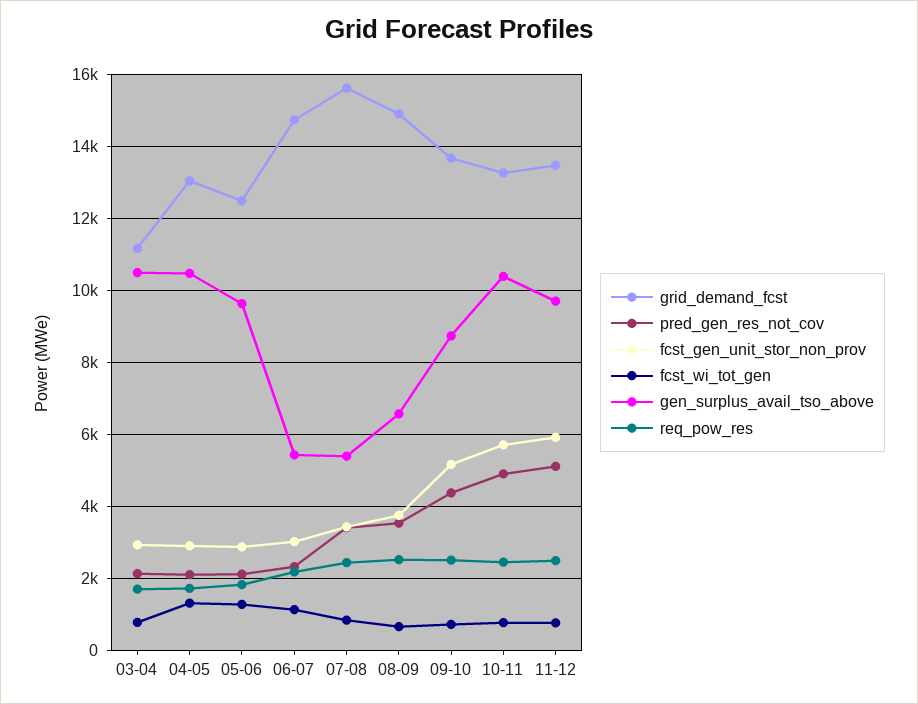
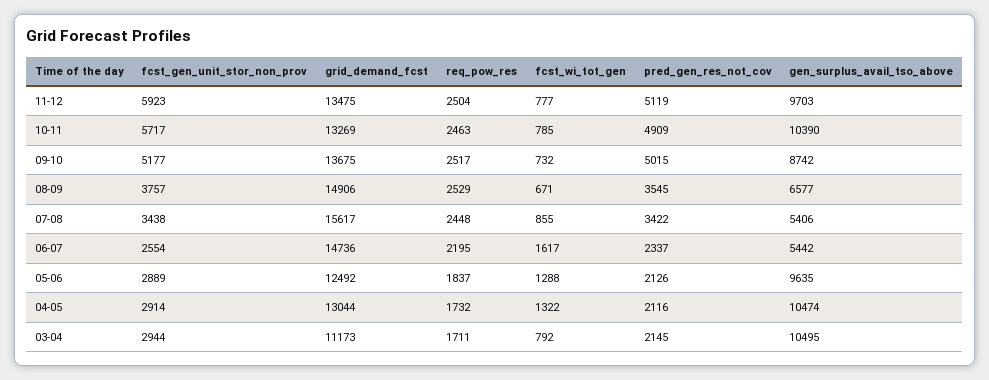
  {
    "grid_demand_fcst": {
      "03-04": 11173,
      "04-05": 13044,
      "05-06": 12492,
      "06-07": 14736,
      "07-08": 15617,
      "08-09": 14906,
      "09-10": 13675,
      "10-11": 13269,
      "11-12": 13475
    },
    "pred_gen_res_not_cov": {
      "03-04": 2145,
      "04-05": 2116,
      "05-06": 2126,
      "06-07": 2337,
      "07-08": 3422,
      "08-09": 3545,
-     "09-10": 4400,
+     "09-10": 5015,
      "10-11": 4909,
      "11-12": 5119
    },
    "fcst_gen_unit_stor_non_prov": {
      "03-04": 2944,
      "04-05": 2914,
      "05-06": 2889,
-     "06-07": 3000,
+     "06-07": 2554,
      "07-08": 3438,
      "08-09": 3757,
      "09-10": 5177,
      "10-11": 5717,
      "11-12": 5923
    },
    "fcst_wi_tot_gen": {
      "03-04": 792,
      "04-05": 1322,
      "05-06": 1288,
-     "06-07": 1200,
+     "06-07": 1617,
      "07-08": 855,
      "08-09": 671,
      "09-10": 732,
      "10-11": 785,
      "11-12": 777
    },
    "gen_surplus_avail_tso_above": {
      "03-04": 10495,
      "04-05": 10474,
      "05-06": 9635,
      "06-07": 5442,
      "07-08": 5406,
      "08-09": 6577,
      "09-10": 8742,
      "10-11": 10390,
      "11-12": 9703
    },
    "req_pow_res": {
      "03-04": 1711,
      "04-05": 1732,
      "05-06": 1837,
      "06-07": 2195,
      "07-08": 2448,
      "08-09": 2529,
      "09-10": 2517,
      "10-11": 2463,
      "11-12": 2504
    }
  }

